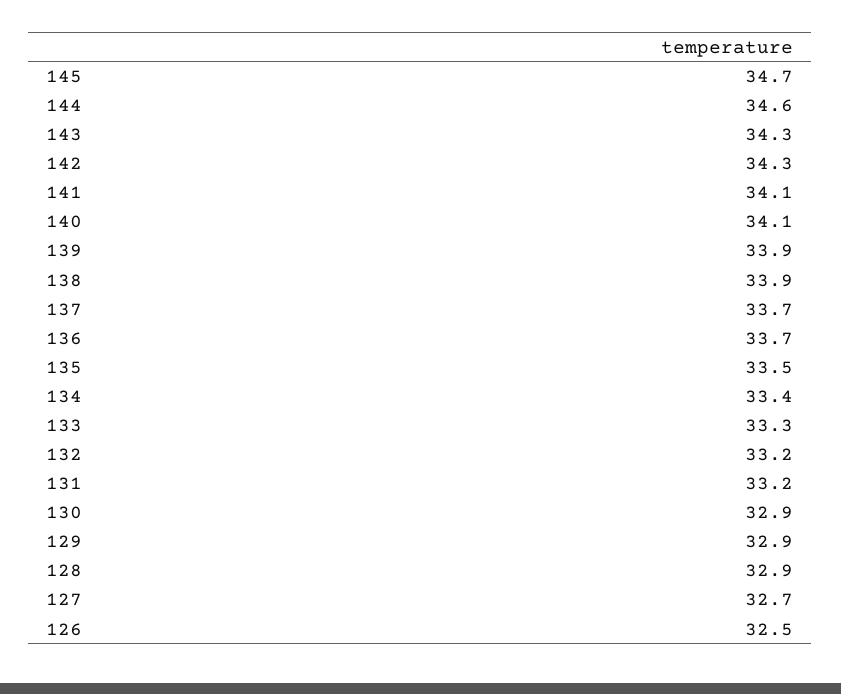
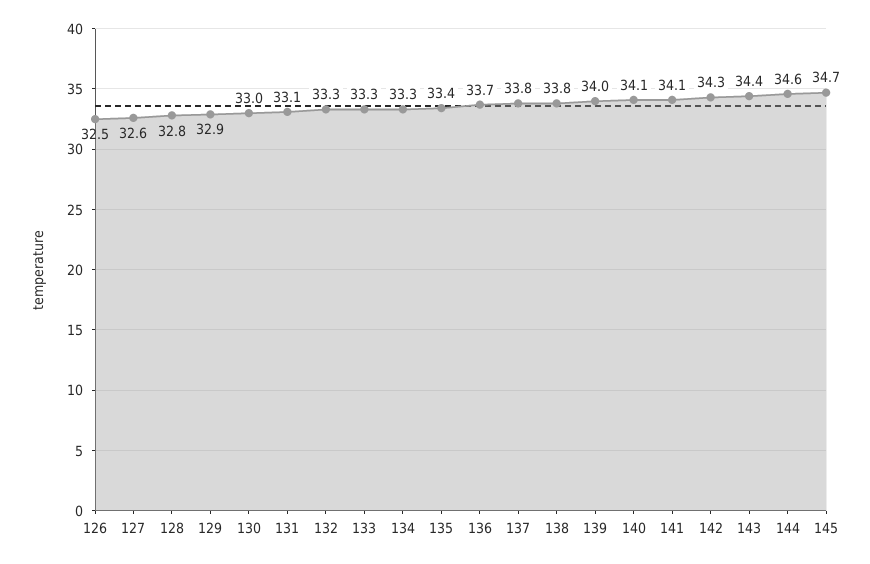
  {
    "145": 34.7,
    "144": 34.6,
-   "143": 34.3,
+   "143": 34.4,
    "142": 34.3,
    "141": 34.1,
    "140": 34.1,
-   "139": 33.9,
+   "139": 34,
-   "138": 33.9,
+   "138": 33.8,
-   "137": 33.7,
+   "137": 33.8,
    "136": 33.7,
-   "135": 33.5,
+   "135": 33.4,
-   "134": 33.4,
+   "134": 33.3,
    "133": 33.3,
-   "132": 33.2,
+   "132": 33.3,
-   "131": 33.2,
+   "131": 33.1,
-   "130": 32.9,
+   "130": 33,
    "129": 32.9,
-   "128": 32.9,
+   "128": 32.8,
-   "127": 32.7,
+   "127": 32.6,
    "126": 32.5
  }

